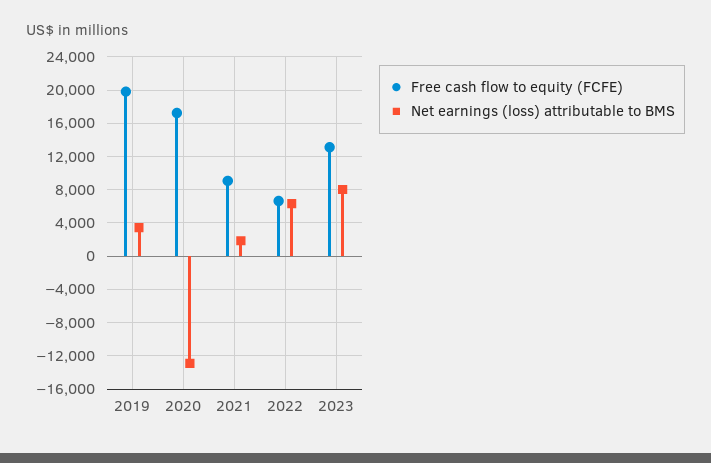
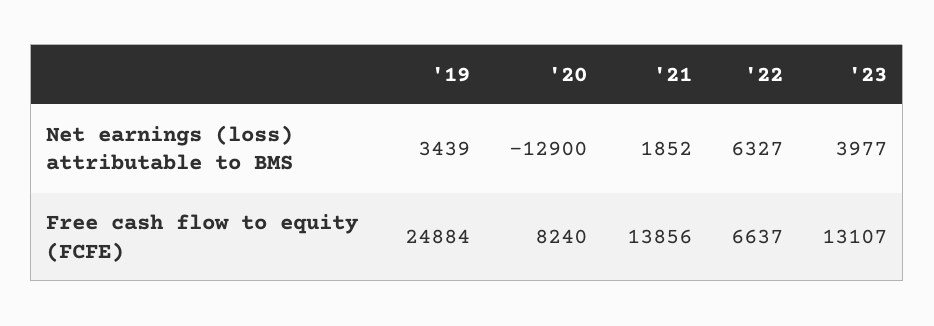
  {
    "Free cash flow to equity (FCFE)": {
-     "2019": 20000,
+     "2019": 24884,
-     "2020": 17000,
+     "2020": 8240,
-     "2021": 9000,
+     "2021": 13856,
      "2022": 6637,
      "2023": 13107
    },
    "Net earnings (loss) attributable to BMS": {
      "2019": 3439,
      "2020": -12900,
      "2021": 1852,
      "2022": 6327,
-     "2023": 8000
+     "2023": 3977
    }
  }

